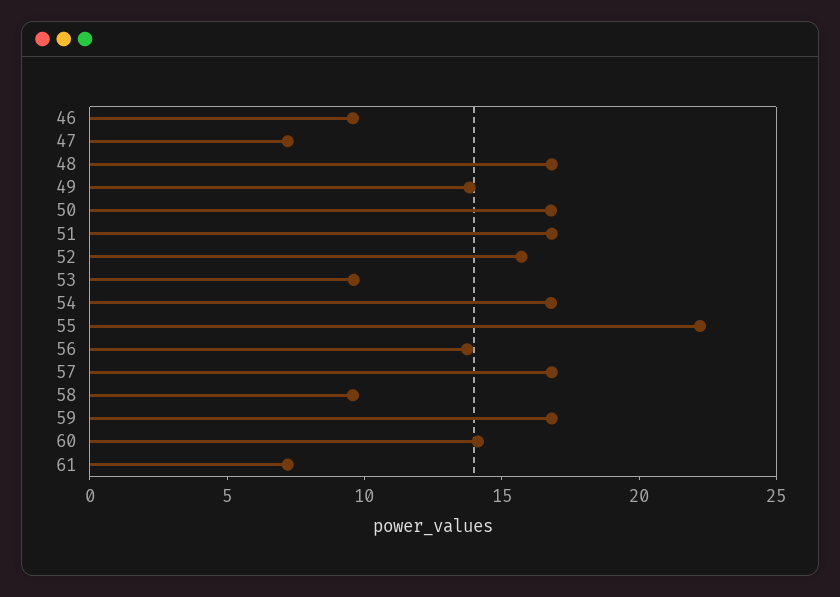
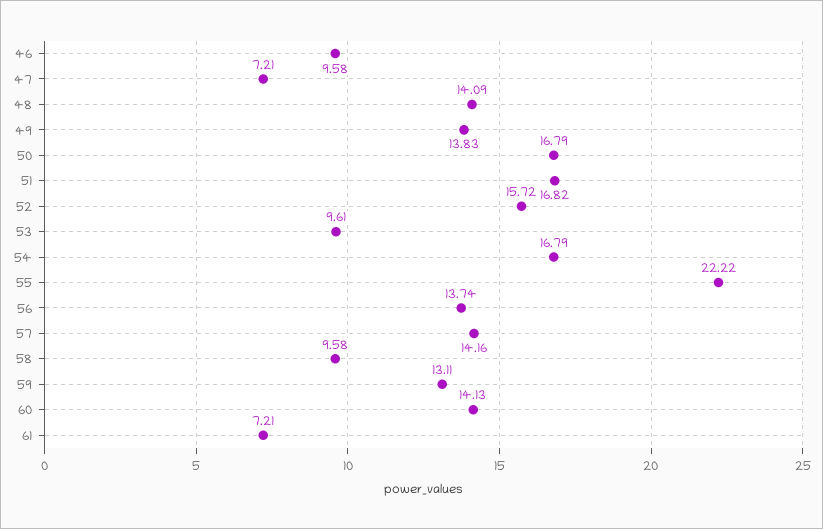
  {
    "46": 9.58,
    "47": 7.21,
-   "48": 17,
+   "48": 14.09,
    "49": 13.83,
    "50": 16.79,
    "51": 16.82,
    "52": 15.72,
    "53": 9.61,
    "54": 16.79,
    "55": 22.22,
    "56": 13.74,
-   "57": 17,
+   "57": 14.16,
    "58": 9.58,
-   "59": 17,
+   "59": 13.11,
    "60": 14.13,
    "61": 7.21
  }

